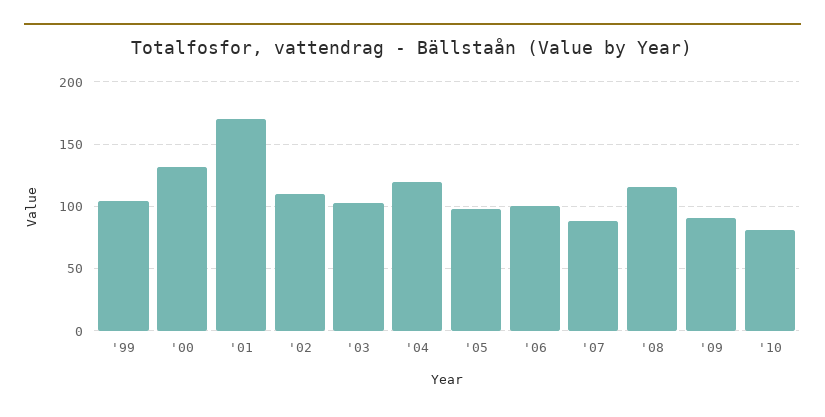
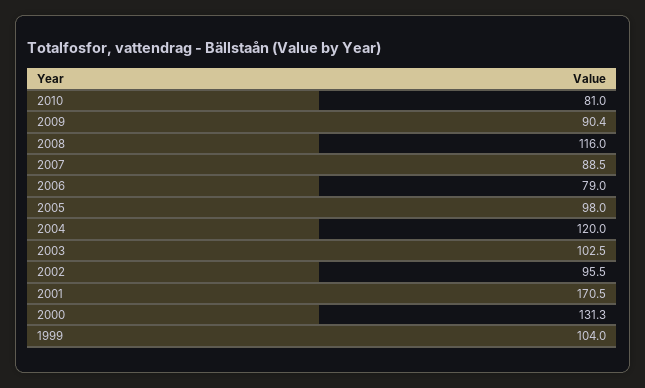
  {
    "'99": 104,
    "'00": 131.3,
    "'01": 170.5,
-   "'02": 110,
+   "'02": 95.5,
    "'03": 102.5,
    "'04": 120,
    "'05": 98,
-   "'06": 100,
+   "'06": 79,
    "'07": 88.5,
    "'08": 116,
    "'09": 90.4,
    "'10": 81
  }

